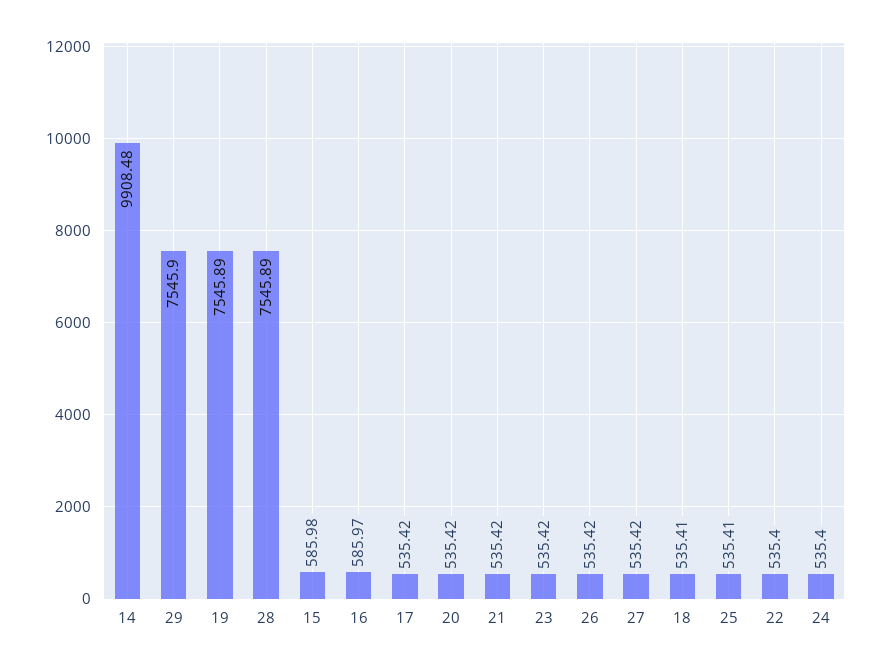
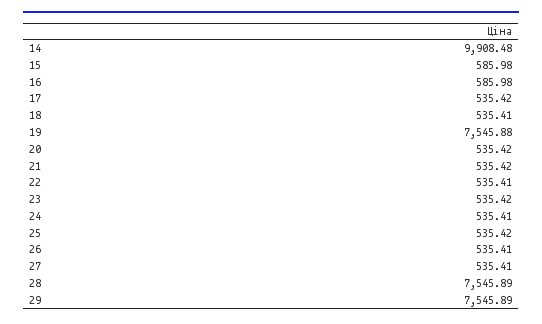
  {
    "14": 9908.48,
-   "29": 7545.9,
+   "29": 7545.89,
-   "19": 7545.89,
+   "19": 7545.88,
    "28": 7545.89,
    "15": 585.98,
-   "16": 585.97,
+   "16": 585.98,
    "17": 535.42,
    "20": 535.42,
    "21": 535.42,
    "23": 535.42,
-   "26": 535.42,
+   "26": 535.41,
-   "27": 535.42,
+   "27": 535.41,
    "18": 535.41,
-   "25": 535.41,
+   "25": 535.42,
-   "22": 535.4,
+   "22": 535.41,
-   "24": 535.4
+   "24": 535.41
  }

